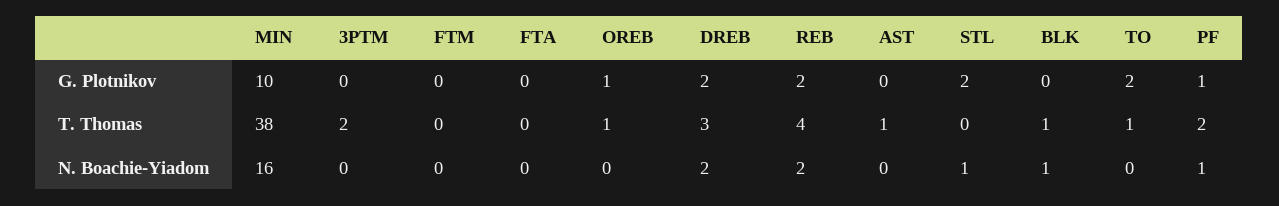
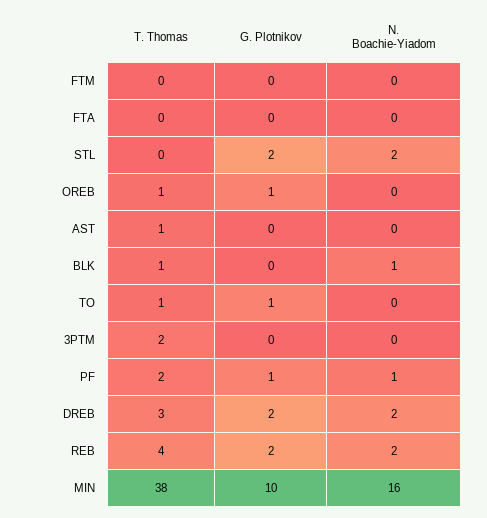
  {
    "MIN": {
      "G. Plotnikov": 10,
      "T. Thomas": 38,
      "N. Boachie-Yiadom": 16
    },
    "3PTM": {
      "G. Plotnikov": 0,
      "T. Thomas": 2,
      "N. Boachie-Yiadom": 0
    },
    "FTM": {
      "G. Plotnikov": 0,
      "T. Thomas": 0,
      "N. Boachie-Yiadom": 0
    },
    "FTA": {
      "G. Plotnikov": 0,
      "T. Thomas": 0,
      "N. Boachie-Yiadom": 0
    },
    "OREB": {
      "G. Plotnikov": 1,
      "T. Thomas": 1,
      "N. Boachie-Yiadom": 0
    },
    "DREB": {
      "G. Plotnikov": 2,
      "T. Thomas": 3,
      "N. Boachie-Yiadom": 2
    },
    "REB": {
      "G. Plotnikov": 2,
      "T. Thomas": 4,
      "N. Boachie-Yiadom": 2
    },
    "AST": {
      "G. Plotnikov": 0,
      "T. Thomas": 1,
      "N. Boachie-Yiadom": 0
    },
    "STL": {
      "G. Plotnikov": 2,
      "T. Thomas": 0,
-     "N. Boachie-Yiadom": 1
+     "N. Boachie-Yiadom": 2
    },
    "BLK": {
      "G. Plotnikov": 0,
      "T. Thomas": 1,
      "N. Boachie-Yiadom": 1
    },
    "TO": {
-     "G. Plotnikov": 2,
+     "G. Plotnikov": 1,
      "T. Thomas": 1,
      "N. Boachie-Yiadom": 0
    },
    "PF": {
      "G. Plotnikov": 1,
      "T. Thomas": 2,
      "N. Boachie-Yiadom": 1
    }
  }

